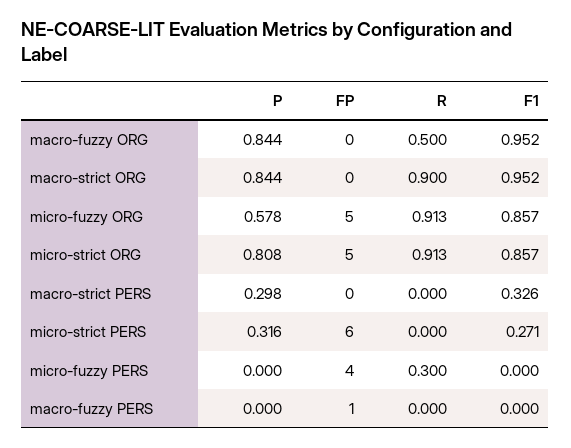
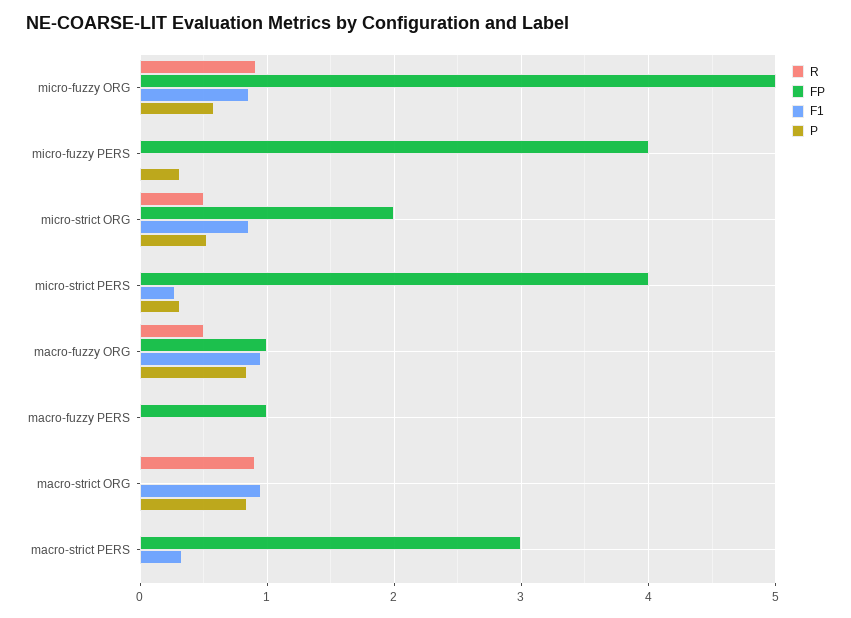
  {
    "P": {
      "macro-fuzzy ORG": 0.844,
      "macro-strict ORG": 0.844,
      "micro-fuzzy ORG": 0.578,
-     "micro-strict ORG": 0.808,
+     "micro-strict ORG": 0.5,
-     "macro-strict PERS": 0.298,
+     "macro-strict PERS": 0,
      "micro-strict PERS": 0.316,
-     "micro-fuzzy PERS": 0,
+     "micro-fuzzy PERS": 0.3,
      "macro-fuzzy PERS": 0
    },
    "FP": {
-     "macro-fuzzy ORG": 0,
+     "macro-fuzzy ORG": 1,
      "macro-strict ORG": 0,
      "micro-fuzzy ORG": 5,
-     "micro-strict ORG": 5,
+     "micro-strict ORG": 2,
-     "macro-strict PERS": 0,
+     "macro-strict PERS": 3,
-     "micro-strict PERS": 6,
+     "micro-strict PERS": 4,
      "micro-fuzzy PERS": 4,
      "macro-fuzzy PERS": 1
    },
    "R": {
      "macro-fuzzy ORG": 0.5,
      "macro-strict ORG": 0.9,
      "micro-fuzzy ORG": 0.913,
-     "micro-strict ORG": 0.913,
+     "micro-strict ORG": 0.5,
      "macro-strict PERS": 0,
      "micro-strict PERS": 0,
-     "micro-fuzzy PERS": 0.3,
+     "micro-fuzzy PERS": 0,
      "macro-fuzzy PERS": 0
    },
    "F1": {
      "macro-fuzzy ORG": 0.952,
      "macro-strict ORG": 0.952,
      "micro-fuzzy ORG": 0.857,
      "micro-strict ORG": 0.857,
      "macro-strict PERS": 0.326,
      "micro-strict PERS": 0.271,
      "micro-fuzzy PERS": 0,
      "macro-fuzzy PERS": 0
    }
  }

